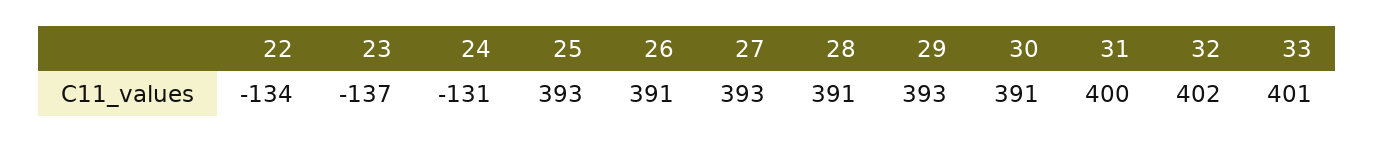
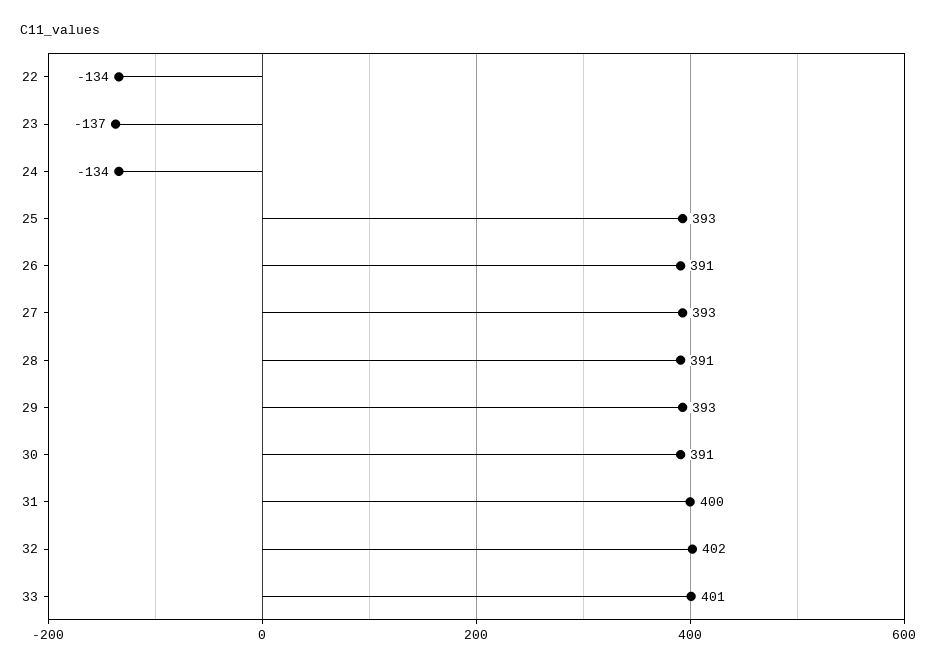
  {
    "22": -134,
    "23": -137,
-   "24": -131,
+   "24": -134,
    "25": 393,
    "26": 391,
    "27": 393,
    "28": 391,
    "29": 393,
    "30": 391,
    "31": 400,
    "32": 402,
    "33": 401
  }

